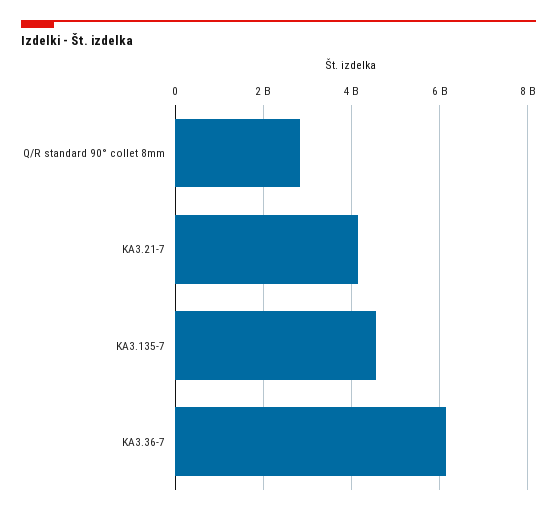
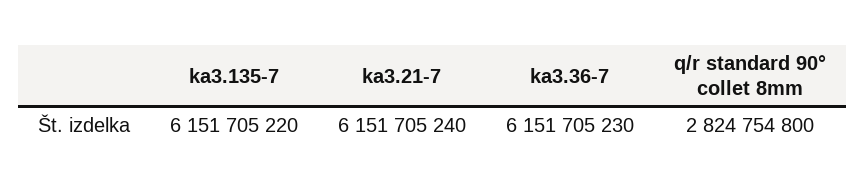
  {
    "Q/R standard 90° collet 8mm": 2824754800,
-   "KA3.21-7": 4200000000,
+   "KA3.21-7": 6151705240,
-   "KA3.135-7": 4600000000,
+   "KA3.135-7": 6151705220,
    "KA3.36-7": 6151705230
  }

